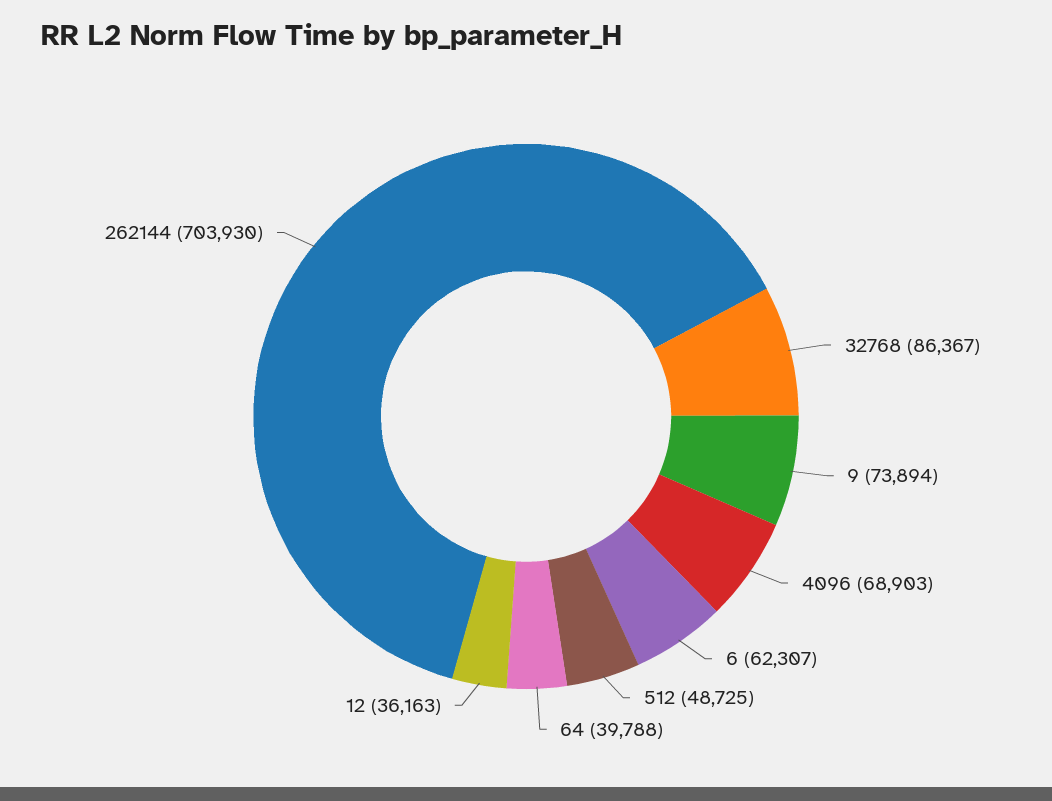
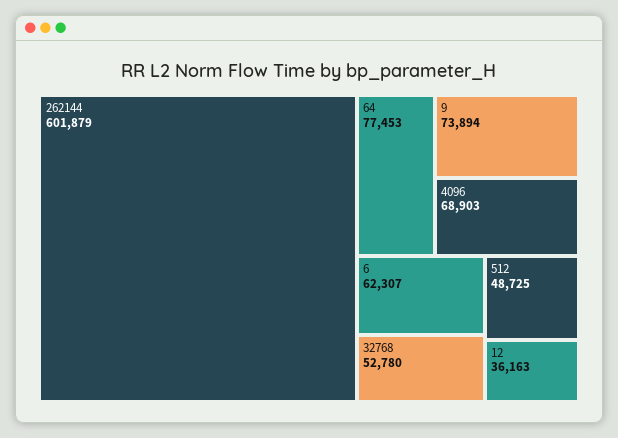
  {
-   "32768": 86367,
+   "32768": 52780,
    "9": 73894,
    "4096": 68903,
    "6": 62307,
    "512": 48725,
-   "64": 39788,
+   "64": 77453,
    "12": 36163,
-   "262144": 703930
+   "262144": 601879
  }

